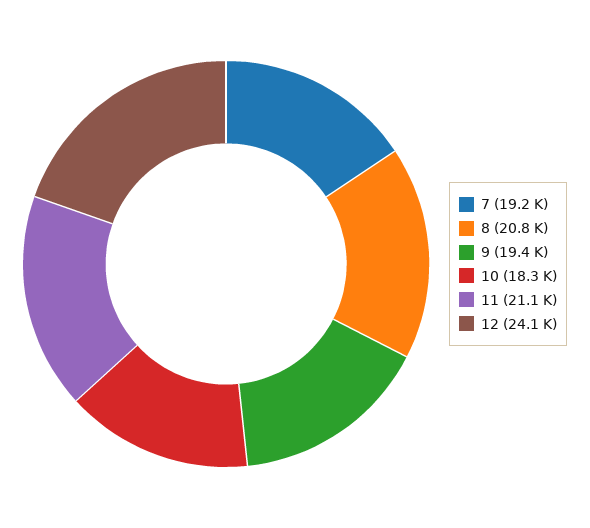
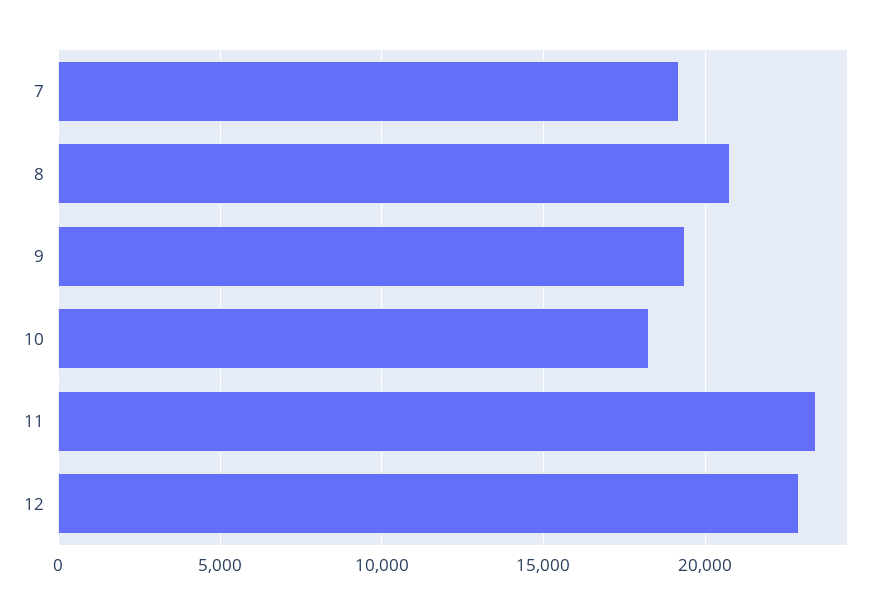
  {
    "7": 19200,
    "8": 20800,
    "9": 19400,
    "10": 18300,
-   "11": 21100,
+   "11": 23500,
-   "12": 24100
+   "12": 23000
  }

